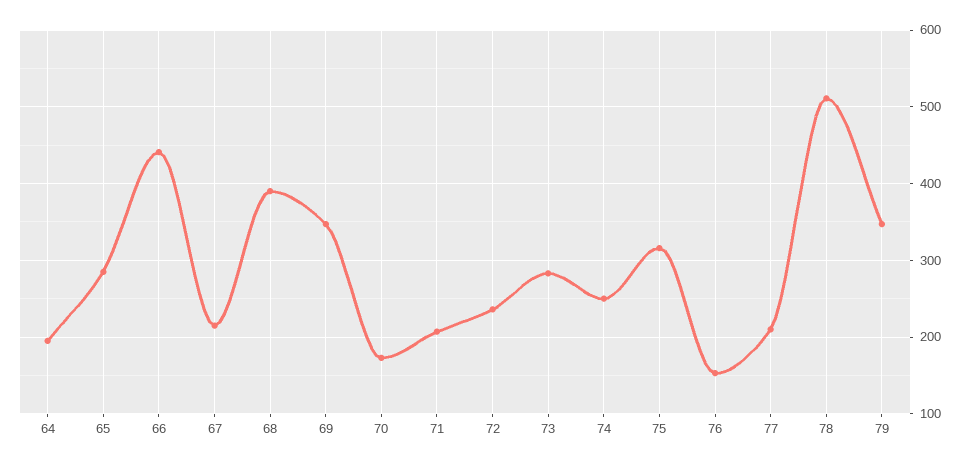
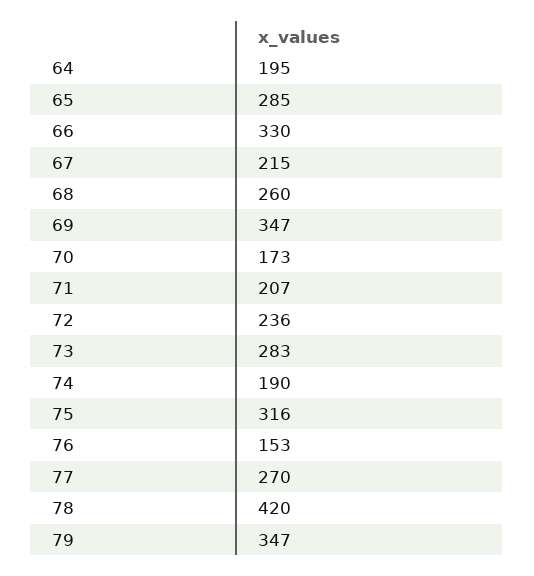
  {
    "64": 195,
    "65": 285,
-   "66": 440,
+   "66": 330,
    "67": 215,
-   "68": 390,
+   "68": 260,
    "69": 347,
    "70": 173,
    "71": 207,
    "72": 236,
    "73": 283,
-   "74": 250,
+   "74": 190,
    "75": 316,
    "76": 153,
-   "77": 210,
+   "77": 270,
-   "78": 510,
+   "78": 420,
    "79": 347
  }

